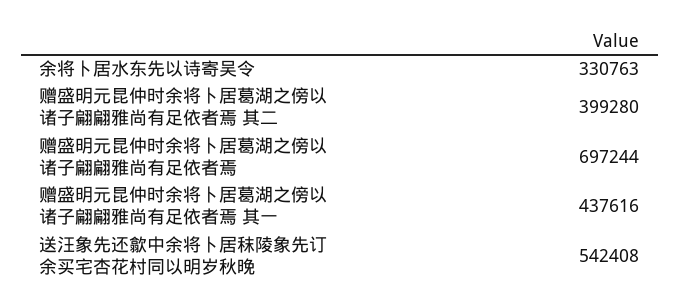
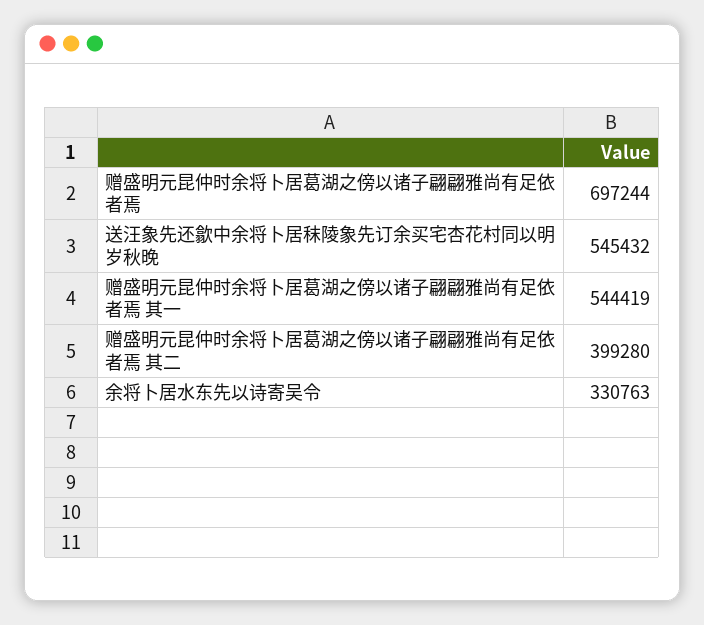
  {
    "余将卜居水东先以诗寄吴令": 330763,
    "赠盛明元昆仲时余将卜居葛湖之傍以诸子翩翩雅尚有足依者焉 其二": 399280,
    "赠盛明元昆仲时余将卜居葛湖之傍以诸子翩翩雅尚有足依者焉": 697244,
-   "赠盛明元昆仲时余将卜居葛湖之傍以诸子翩翩雅尚有足依者焉 其一": 437616,
+   "赠盛明元昆仲时余将卜居葛湖之傍以诸子翩翩雅尚有足依者焉 其一": 544419,
-   "送汪象先还歙中余将卜居秣陵象先订余买宅杏花村同以明岁秋晚": 542408
+   "送汪象先还歙中余将卜居秣陵象先订余买宅杏花村同以明岁秋晚": 545432
  }

